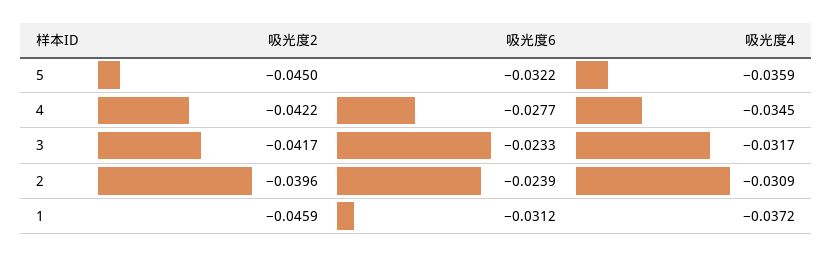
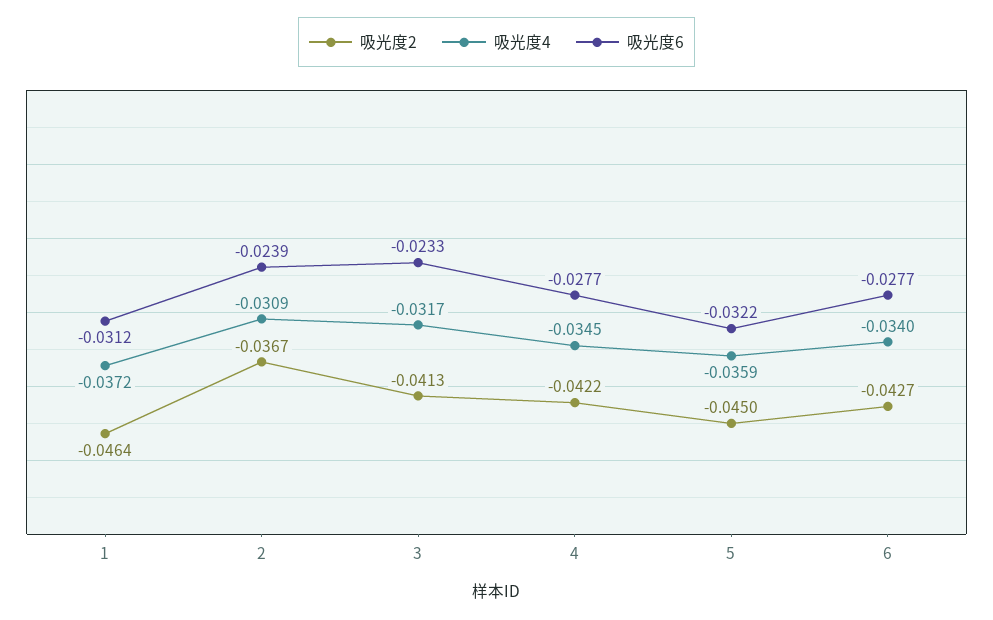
  {
    "吸光度2": {
      "5": -0.045,
      "4": -0.0422,
-     "3": -0.0417,
+     "3": -0.0413,
-     "2": -0.0396,
+     "2": -0.0367,
-     "1": -0.0459
+     "1": -0.0464,
+     "6": -0.0427
    },
    "吸光度6": {
      "5": -0.0322,
      "4": -0.0277,
      "3": -0.0233,
      "2": -0.0239,
-     "1": -0.0312
+     "1": -0.0312,
+     "6": -0.0277
    },
    "吸光度4": {
      "5": -0.0359,
      "4": -0.0345,
      "3": -0.0317,
      "2": -0.0309,
-     "1": -0.0372
+     "1": -0.0372,
+     "6": -0.034
    }
  }

